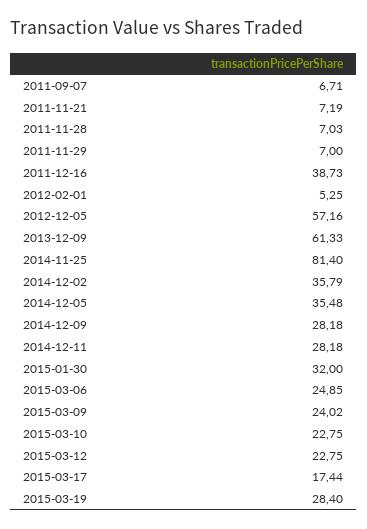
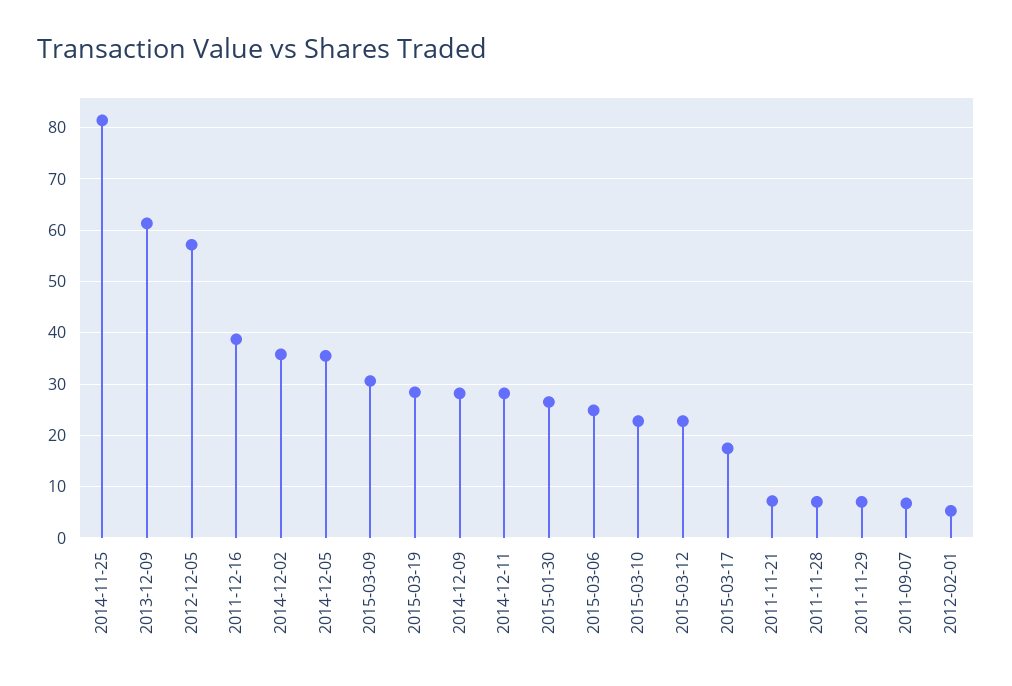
  {
    "2011-09-07": 6.71,
    "2011-11-21": 7.19,
    "2011-11-28": 7.03,
    "2011-11-29": 7,
    "2011-12-16": 38.73,
    "2012-02-01": 5.25,
    "2012-12-05": 57.16,
    "2013-12-09": 61.33,
    "2014-11-25": 81.4,
    "2014-12-02": 35.79,
    "2014-12-05": 35.48,
    "2014-12-09": 28.18,
    "2014-12-11": 28.18,
-   "2015-01-30": 32,
+   "2015-01-30": 26,
    "2015-03-06": 24.85,
-   "2015-03-09": 24.02,
+   "2015-03-09": 30,
    "2015-03-10": 22.75,
    "2015-03-12": 22.75,
    "2015-03-17": 17.44,
    "2015-03-19": 28.4
  }

